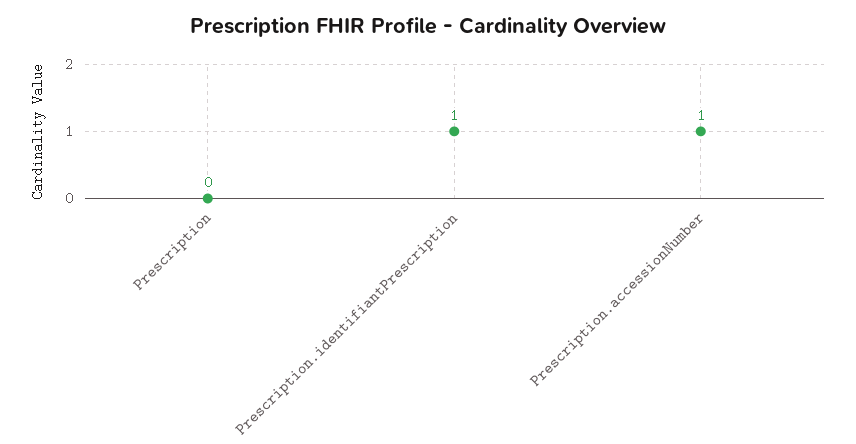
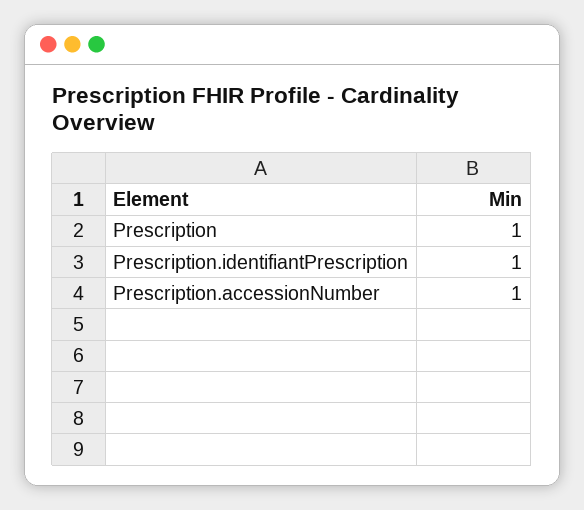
  {
-   "Prescription": 0,
+   "Prescription": 1,
    "Prescription.identifiantPrescription": 1,
    "Prescription.accessionNumber": 1
  }

